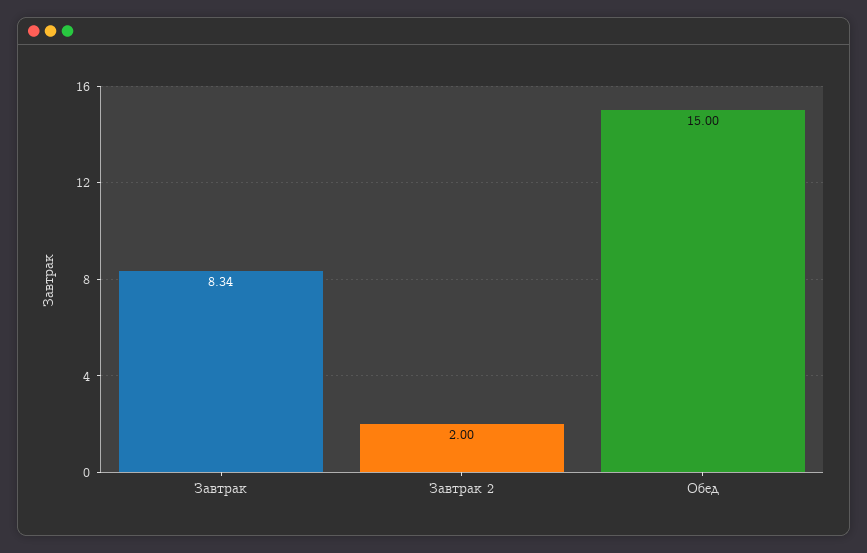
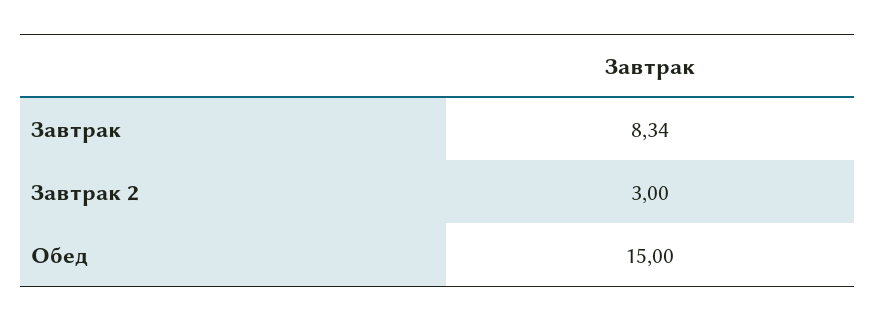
  {
    "Завтрак": 8.34,
-   "Завтрак 2": 2,
+   "Завтрак 2": 3,
    "Обед": 15
  }

